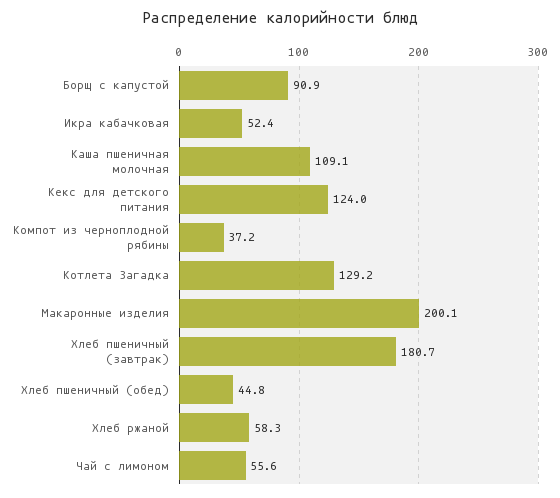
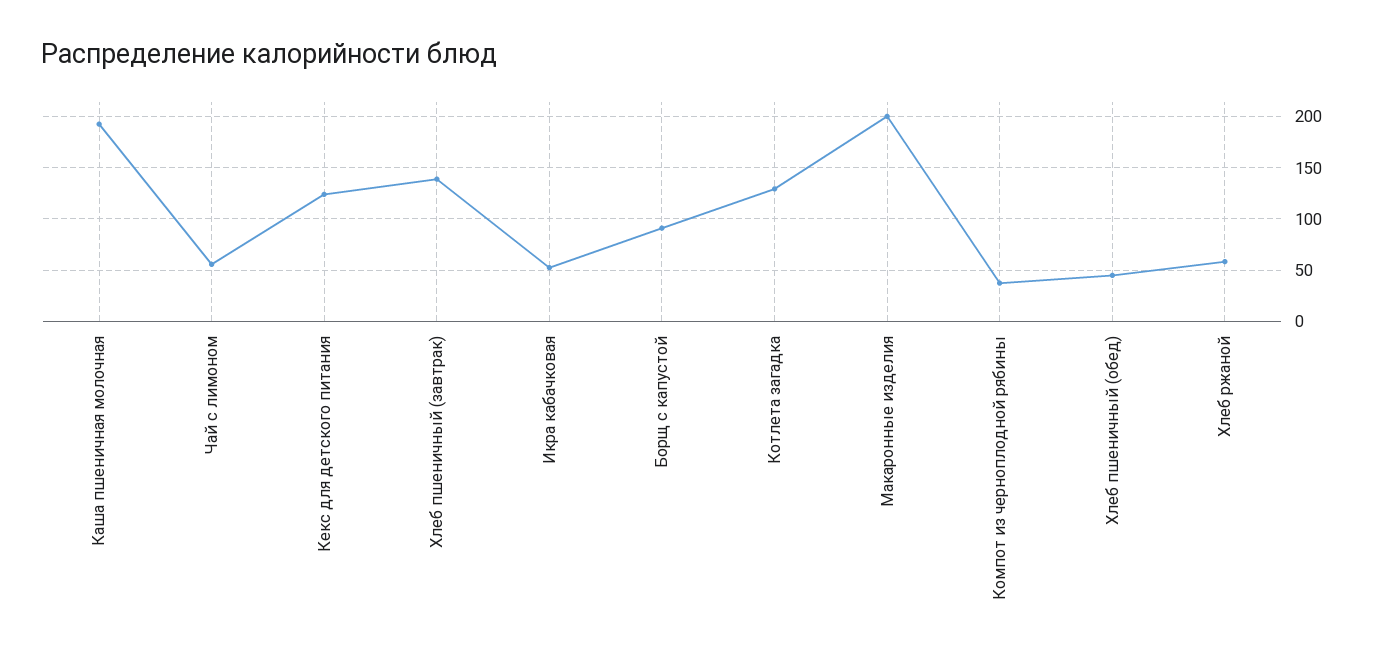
  {
    "Борщ с капустой": 90.9,
    "Икра кабачковая": 52.4,
-   "Каша пшеничная молочная": 109.1,
+   "Каша пшеничная молочная": 190,
    "Кекс для детского питания": 124,
    "Компот из черноплодной рябины": 37.2,
    "Котлета Загадка": 129.2,
    "Макаронные изделия": 200.1,
-   "Хлеб пшеничный (завтрак)": 180.7,
+   "Хлеб пшеничный (завтрак)": 140,
    "Хлеб пшеничный (обед)": 44.8,
    "Хлеб ржаной": 58.3,
    "Чай с лимоном": 55.6
  }

